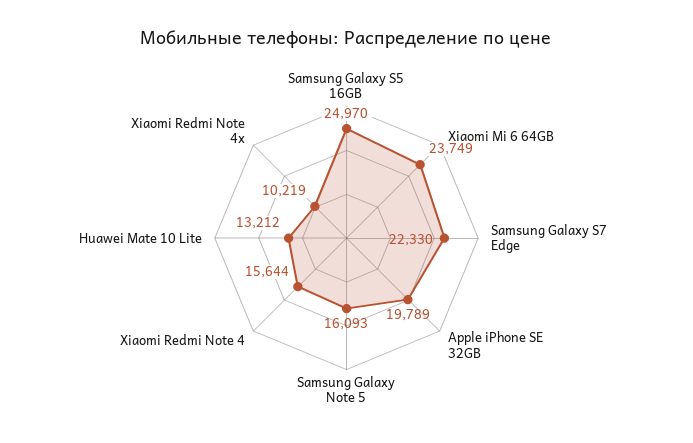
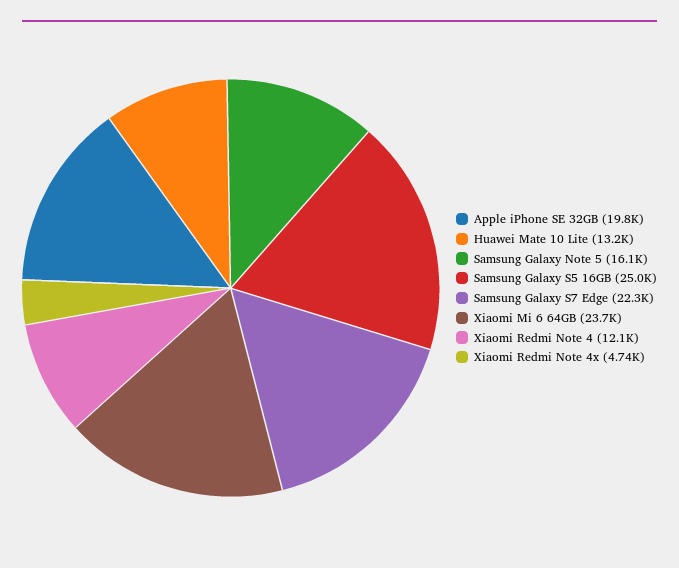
  {
    "Samsung Galaxy S5 16GB": 24970,
    "Xiaomi Mi 6 64GB": 23749,
    "Samsung Galaxy S7 Edge": 22330,
    "Apple iPhone SE 32GB": 19789,
    "Samsung Galaxy Note 5": 16093,
-   "Xiaomi Redmi Note 4": 15644,
+   "Xiaomi Redmi Note 4": 12100,
    "Huawei Mate 10 Lite": 13212,
-   "Xiaomi Redmi Note 4x": 10219
+   "Xiaomi Redmi Note 4x": 4740
  }

